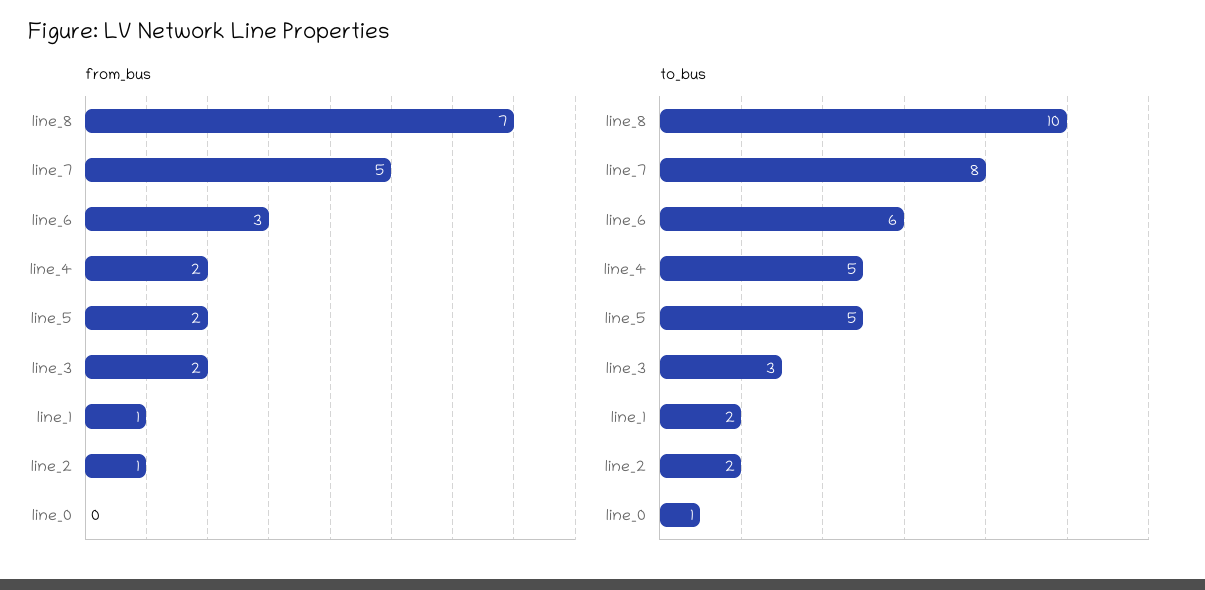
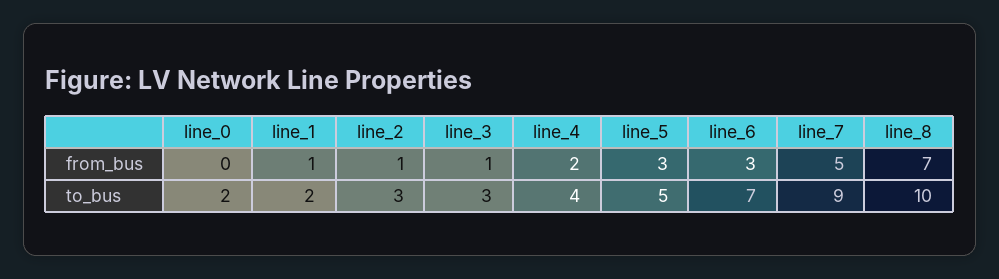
  {
    "from_bus": {
      "line_8": 7,
      "line_7": 5,
      "line_6": 3,
      "line_4": 2,
-     "line_5": 2,
+     "line_5": 3,
-     "line_3": 2,
+     "line_3": 1,
      "line_1": 1,
      "line_2": 1,
      "line_0": 0
    },
    "to_bus": {
      "line_8": 10,
-     "line_7": 8,
+     "line_7": 9,
-     "line_6": 6,
+     "line_6": 7,
-     "line_4": 5,
+     "line_4": 4,
      "line_5": 5,
      "line_3": 3,
      "line_1": 2,
-     "line_2": 2,
+     "line_2": 3,
-     "line_0": 1
+     "line_0": 2
    }
  }

